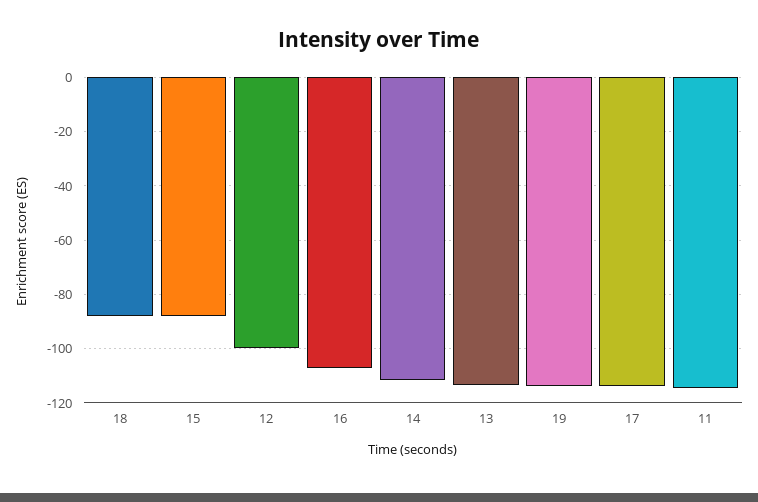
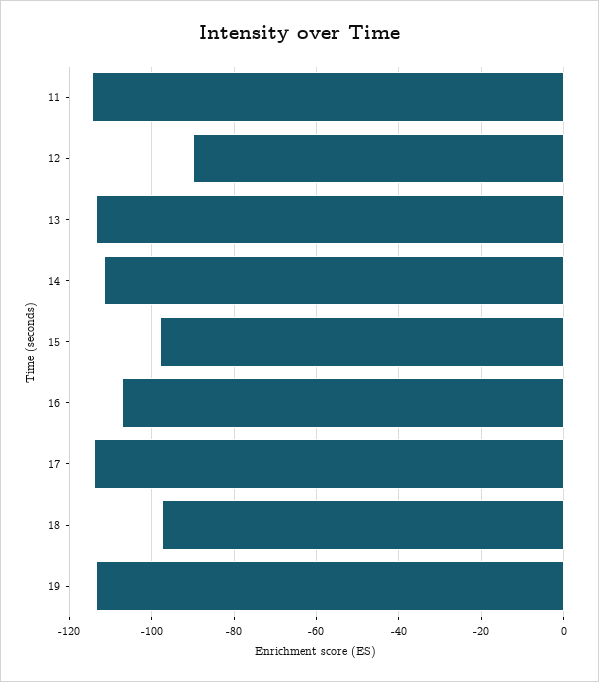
  {
-   "18": -87.5,
+   "18": -98,
-   "15": -87.5,
+   "15": -98,
-   "12": -100,
+   "12": -90,
    "16": -108,
    "14": -112,
    "13": -114,
    "19": -114,
    "17": -114,
    "11": -114
  }

